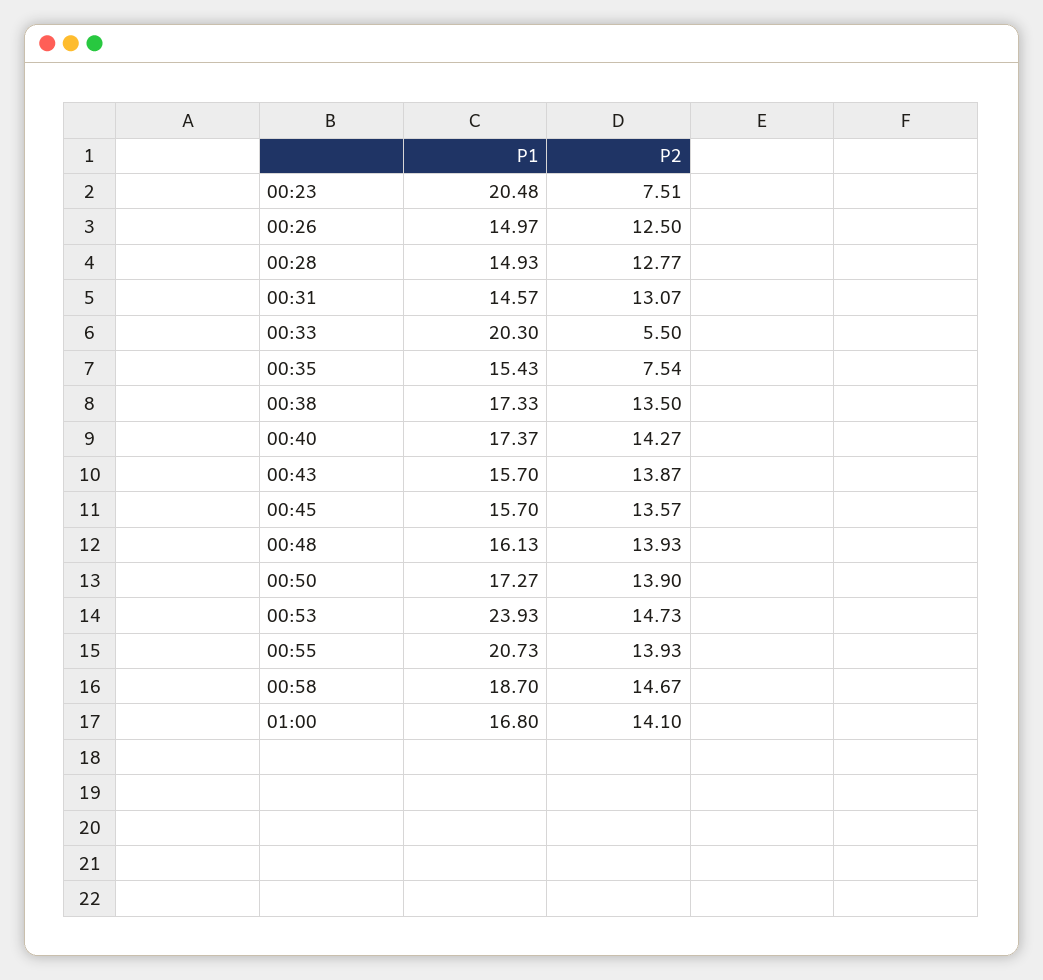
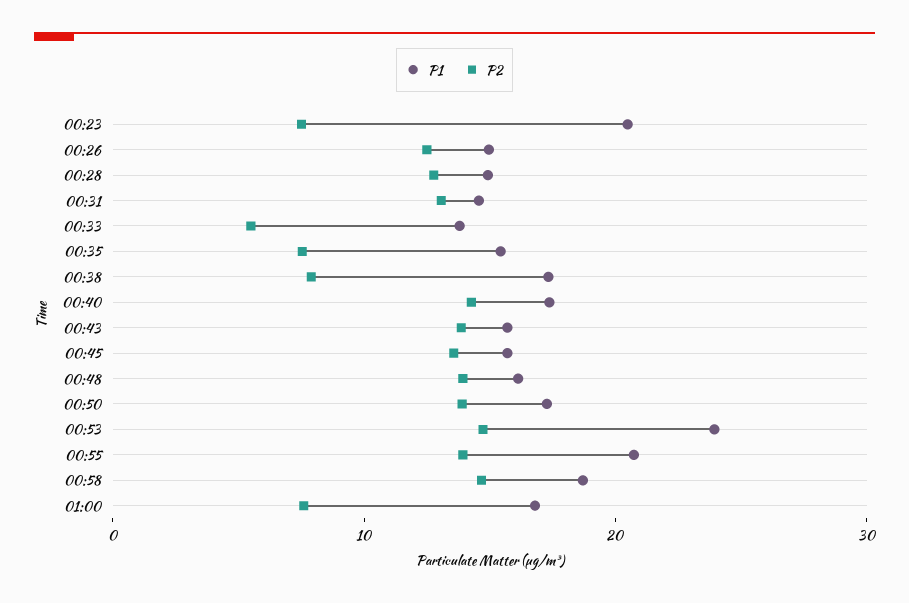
  {
    "P1": {
      "00:23": 20.48,
      "00:26": 14.97,
      "00:28": 14.93,
      "00:31": 14.57,
-     "00:33": 20.3,
+     "00:33": 14,
      "00:35": 15.43,
      "00:38": 17.33,
      "00:40": 17.37,
      "00:43": 15.7,
      "00:45": 15.7,
      "00:48": 16.13,
      "00:50": 17.27,
      "00:53": 23.93,
      "00:55": 20.73,
      "00:58": 18.7,
      "01:00": 16.8
    },
    "P2": {
      "00:23": 7.51,
      "00:26": 12.5,
      "00:28": 12.77,
      "00:31": 13.07,
      "00:33": 5.5,
      "00:35": 7.54,
-     "00:38": 13.5,
+     "00:38": 8,
      "00:40": 14.27,
      "00:43": 13.87,
      "00:45": 13.57,
      "00:48": 13.93,
      "00:50": 13.9,
      "00:53": 14.73,
      "00:55": 13.93,
      "00:58": 14.67,
-     "01:00": 14.1
+     "01:00": 8
    }
  }

